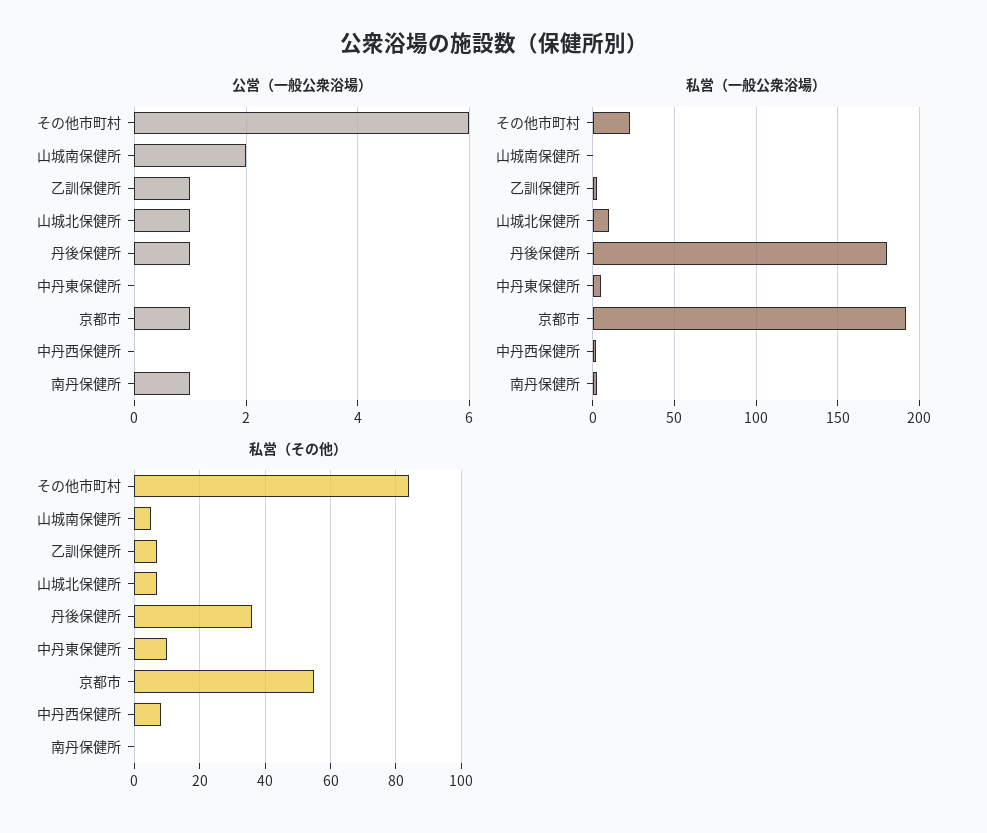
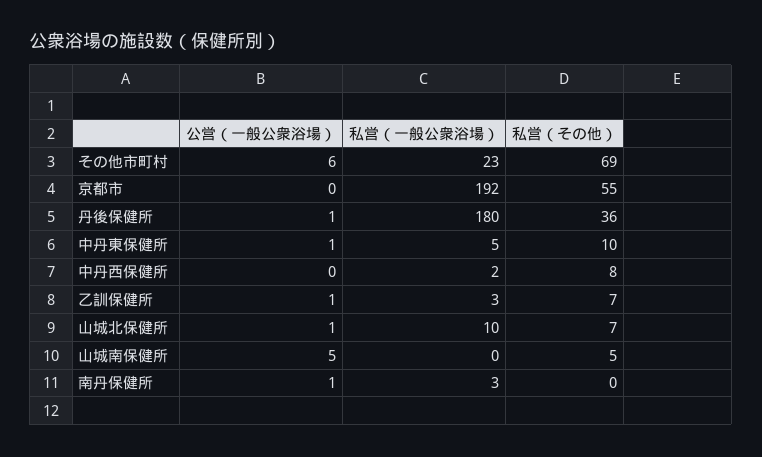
  {
    "公営（一般公衆浴場）": {
      "その他市町村": 6,
-     "山城南保健所": 2,
+     "山城南保健所": 5,
      "乙訓保健所": 1,
      "山城北保健所": 1,
      "丹後保健所": 1,
-     "中丹東保健所": 0,
+     "中丹東保健所": 1,
-     "京都市": 1,
+     "京都市": 0,
      "中丹西保健所": 0,
      "南丹保健所": 1
    },
    "私営（一般公衆浴場）": {
      "その他市町村": 23,
      "山城南保健所": 0,
      "乙訓保健所": 3,
      "山城北保健所": 10,
      "丹後保健所": 180,
      "中丹東保健所": 5,
      "京都市": 192,
      "中丹西保健所": 2,
      "南丹保健所": 3
    },
    "私営（その他）": {
-     "その他市町村": 85,
+     "その他市町村": 69,
      "山城南保健所": 5,
      "乙訓保健所": 7,
      "山城北保健所": 7,
      "丹後保健所": 36,
      "中丹東保健所": 10,
      "京都市": 55,
      "中丹西保健所": 8,
      "南丹保健所": 0
    }
  }

